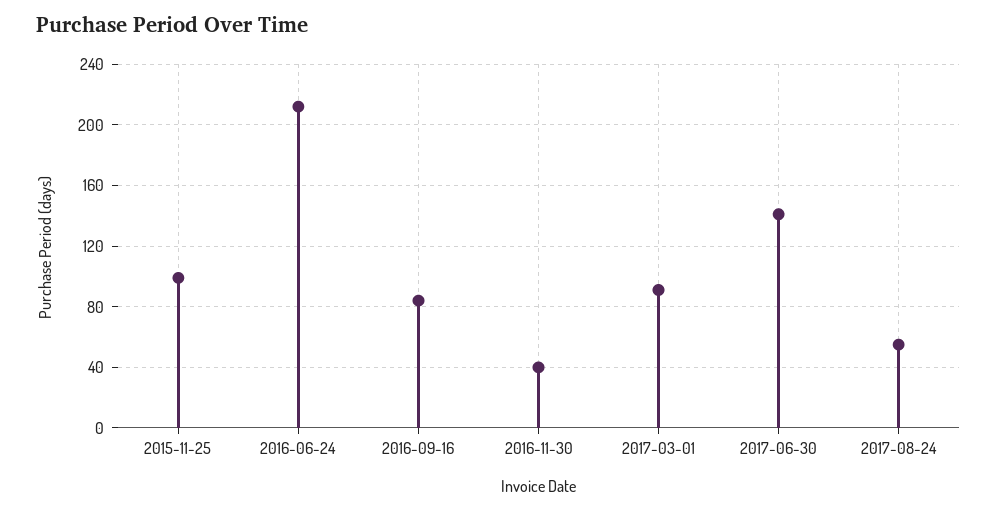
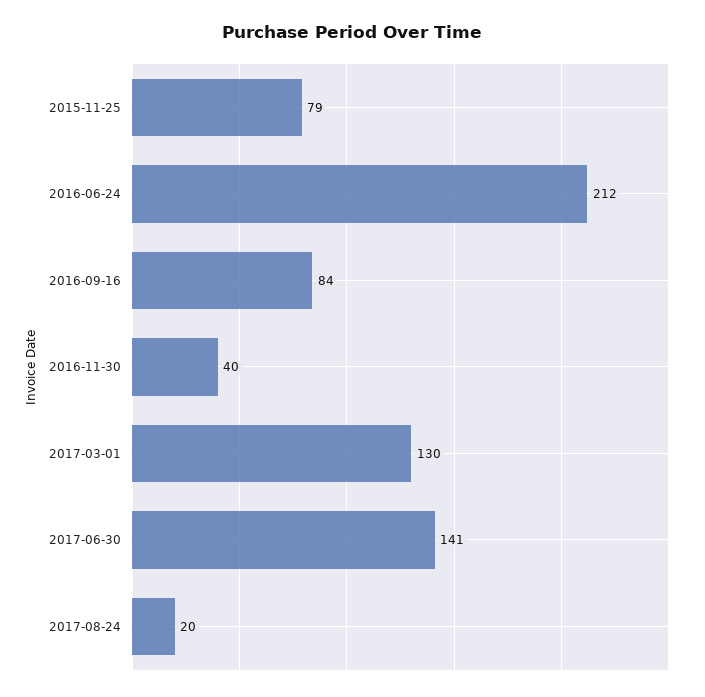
  {
-   "2015-11-25": 100,
+   "2015-11-25": 79,
    "2016-06-24": 212,
    "2016-09-16": 84,
    "2016-11-30": 40,
-   "2017-03-01": 90,
+   "2017-03-01": 130,
    "2017-06-30": 141,
-   "2017-08-24": 55
+   "2017-08-24": 20
  }

